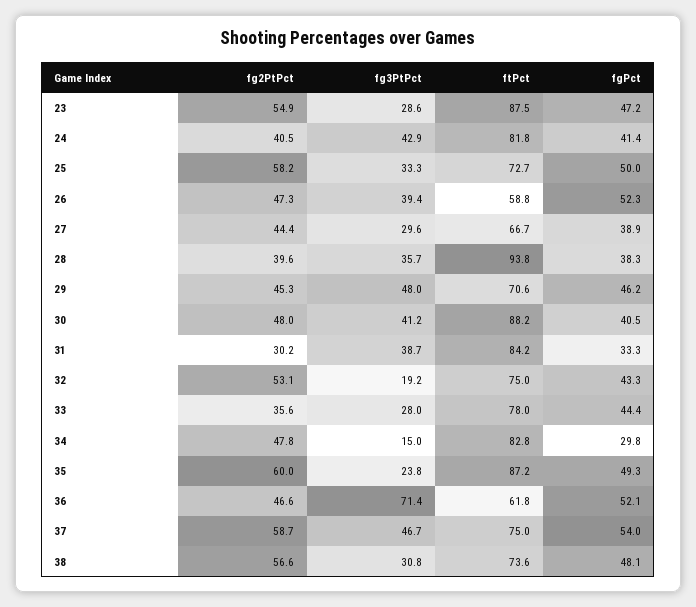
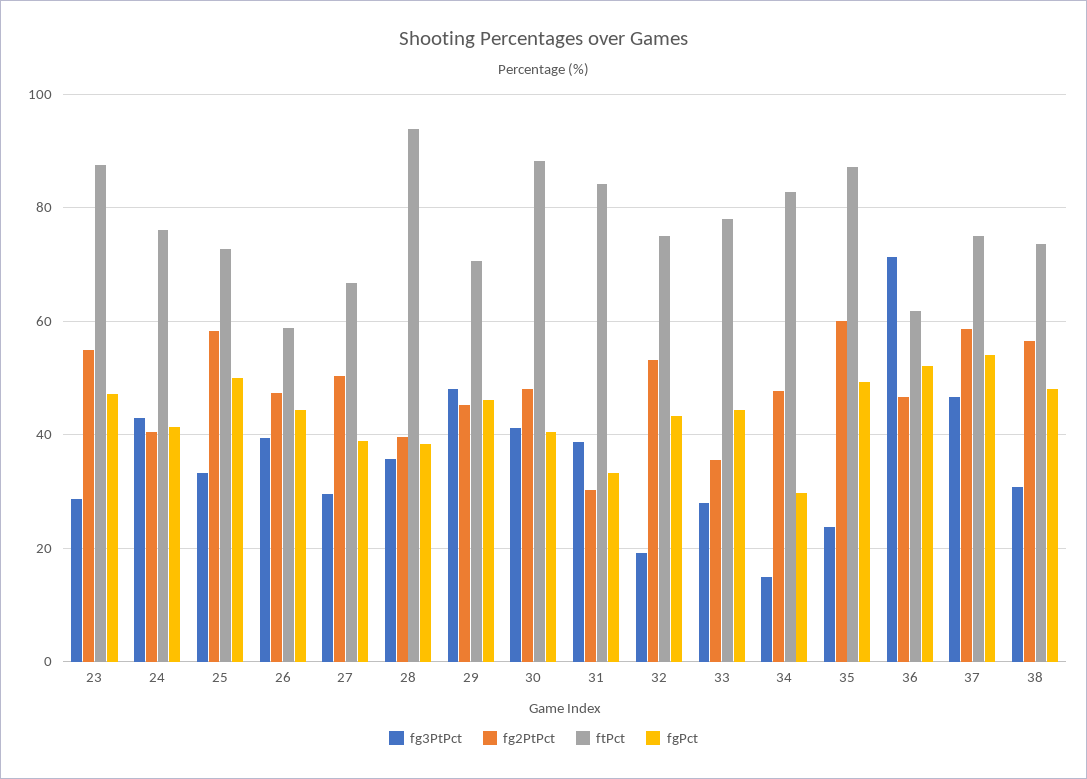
  {
    "fg2PtPct": {
      "23": 54.9,
      "24": 40.5,
      "25": 58.2,
      "26": 47.3,
-     "27": 44.4,
+     "27": 50,
      "28": 39.6,
      "29": 45.3,
      "30": 48,
      "31": 30.2,
      "32": 53.1,
      "33": 35.6,
      "34": 47.8,
      "35": 60,
      "36": 46.6,
      "37": 58.7,
      "38": 56.6
    },
    "fg3PtPct": {
      "23": 28.6,
      "24": 42.9,
      "25": 33.3,
      "26": 39.4,
      "27": 29.6,
      "28": 35.7,
      "29": 48,
      "30": 41.2,
      "31": 38.7,
      "32": 19.2,
      "33": 28,
      "34": 15,
      "35": 23.8,
      "36": 71.4,
      "37": 46.7,
      "38": 30.8
    },
    "ftPct": {
      "23": 87.5,
-     "24": 81.8,
+     "24": 76,
      "25": 72.7,
      "26": 58.8,
      "27": 66.7,
      "28": 93.8,
      "29": 70.6,
      "30": 88.2,
      "31": 84.2,
      "32": 75,
      "33": 78,
      "34": 82.8,
      "35": 87.2,
      "36": 61.8,
      "37": 75,
      "38": 73.6
    },
    "fgPct": {
      "23": 47.2,
      "24": 41.4,
      "25": 50,
-     "26": 52.3,
+     "26": 44,
      "27": 38.9,
      "28": 38.3,
      "29": 46.2,
      "30": 40.5,
      "31": 33.3,
      "32": 43.3,
      "33": 44.4,
      "34": 29.8,
      "35": 49.3,
      "36": 52.1,
      "37": 54,
      "38": 48.1
    }
  }

